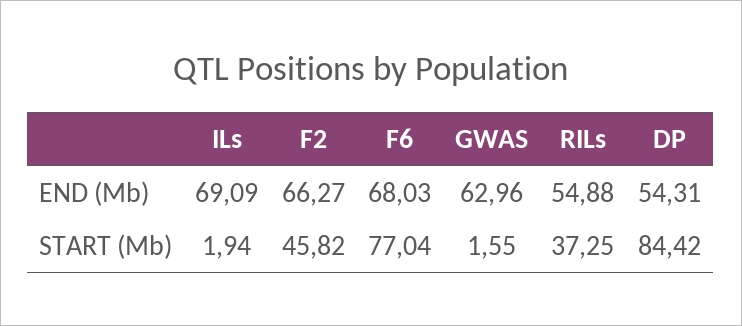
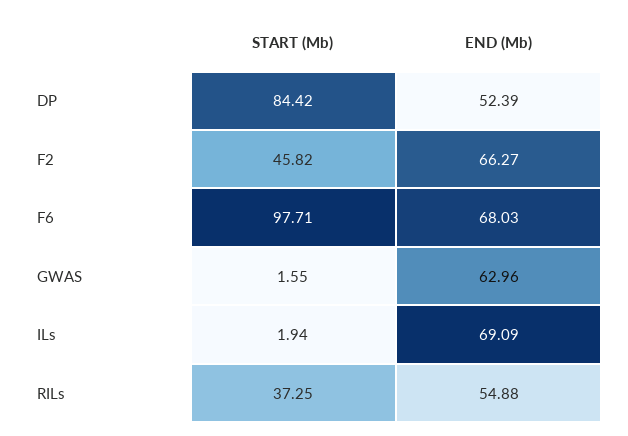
  {
    "ILs": {
      "END (Mb)": 69.09,
      "START (Mb)": 1.94
    },
    "F2": {
      "END (Mb)": 66.27,
      "START (Mb)": 45.82
    },
    "F6": {
      "END (Mb)": 68.03,
-     "START (Mb)": 77.04
+     "START (Mb)": 97.71
    },
    "GWAS": {
      "END (Mb)": 62.96,
      "START (Mb)": 1.55
    },
    "RILs": {
      "END (Mb)": 54.88,
      "START (Mb)": 37.25
    },
    "DP": {
-     "END (Mb)": 54.31,
+     "END (Mb)": 52.39,
      "START (Mb)": 84.42
    }
  }

